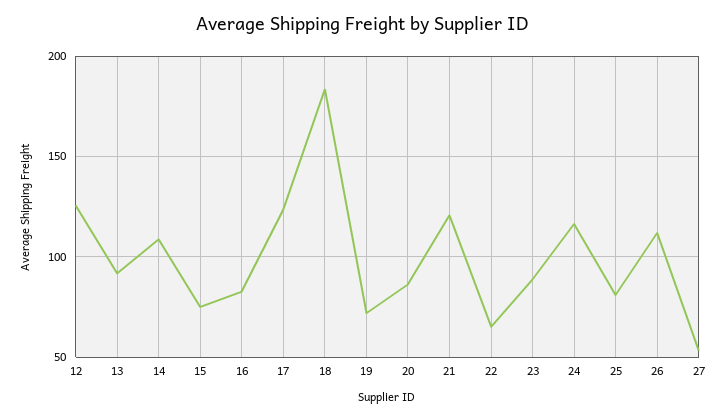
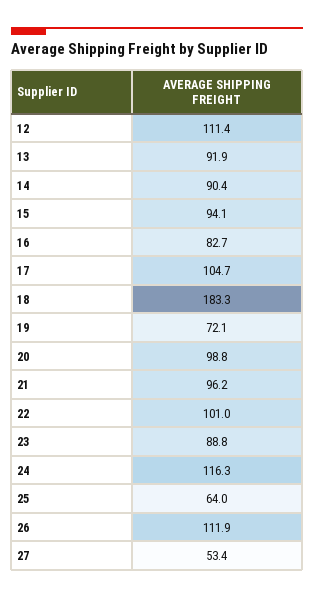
  {
-   "12": 125,
+   "12": 111.4,
    "13": 91.9,
-   "14": 110,
+   "14": 90.4,
-   "15": 75,
+   "15": 94.1,
    "16": 82.7,
-   "17": 125,
+   "17": 104.7,
    "18": 183.3,
    "19": 72.1,
-   "20": 85,
+   "20": 98.8,
-   "21": 120,
+   "21": 96.2,
-   "22": 65,
+   "22": 101,
    "23": 88.8,
    "24": 116.3,
-   "25": 80,
+   "25": 64,
    "26": 111.9,
    "27": 53.4
  }

